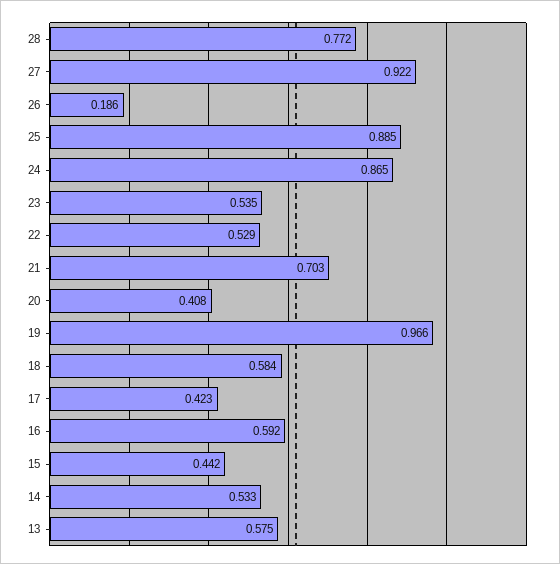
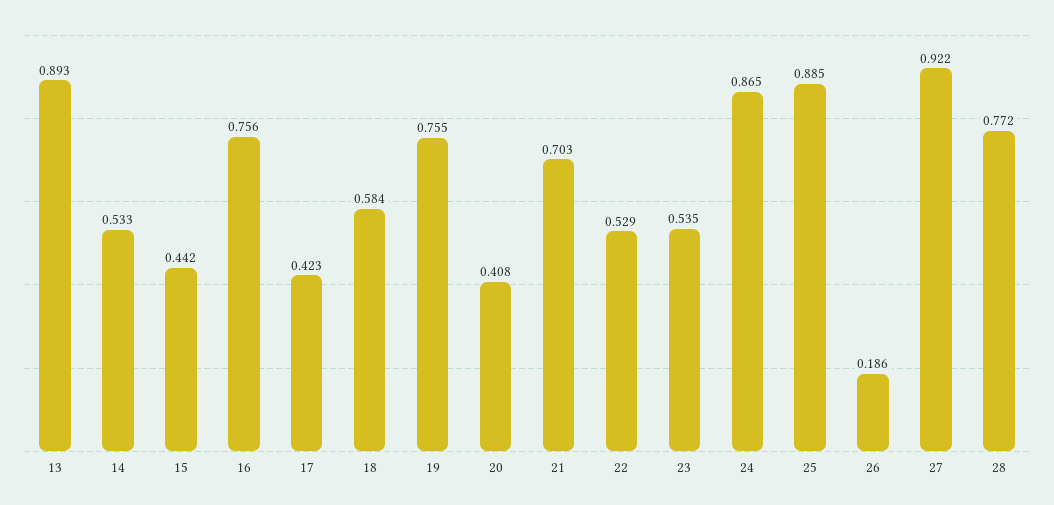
  {
    "28": 0.772,
    "27": 0.922,
    "26": 0.186,
    "25": 0.885,
    "24": 0.865,
    "23": 0.535,
    "22": 0.529,
    "21": 0.703,
    "20": 0.408,
-   "19": 0.966,
+   "19": 0.755,
    "18": 0.584,
    "17": 0.423,
-   "16": 0.592,
+   "16": 0.756,
    "15": 0.442,
    "14": 0.533,
-   "13": 0.575
+   "13": 0.893
  }

